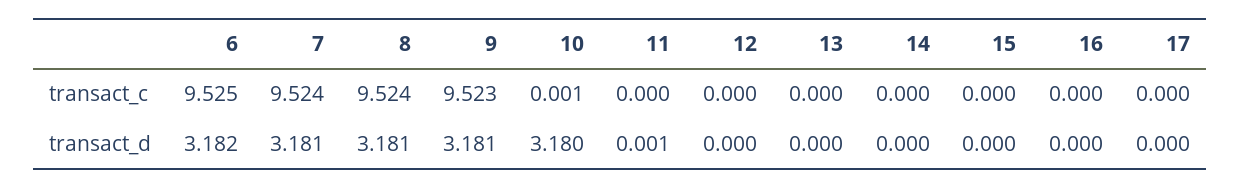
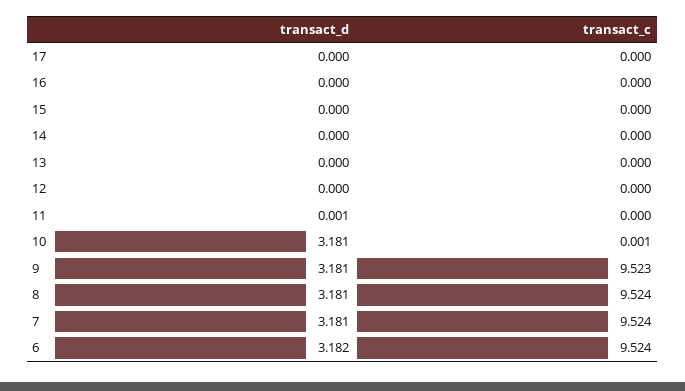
  {
    "6": {
-     "transact_c": 9.525,
+     "transact_c": 9.524,
      "transact_d": 3.182
    },
    "7": {
      "transact_c": 9.524,
      "transact_d": 3.181
    },
    "8": {
      "transact_c": 9.524,
      "transact_d": 3.181
    },
    "9": {
      "transact_c": 9.523,
      "transact_d": 3.181
    },
    "10": {
      "transact_c": 0.001,
-     "transact_d": 3.18
+     "transact_d": 3.181
    },
    "11": {
      "transact_c": 0,
      "transact_d": 0.001
    },
    "12": {
      "transact_c": 0,
      "transact_d": 0
    },
    "13": {
      "transact_c": 0,
      "transact_d": 0
    },
    "14": {
      "transact_c": 0,
      "transact_d": 0
    },
    "15": {
      "transact_c": 0,
      "transact_d": 0
    },
    "16": {
      "transact_c": 0,
      "transact_d": 0
    },
    "17": {
      "transact_c": 0,
      "transact_d": 0
    }
  }

